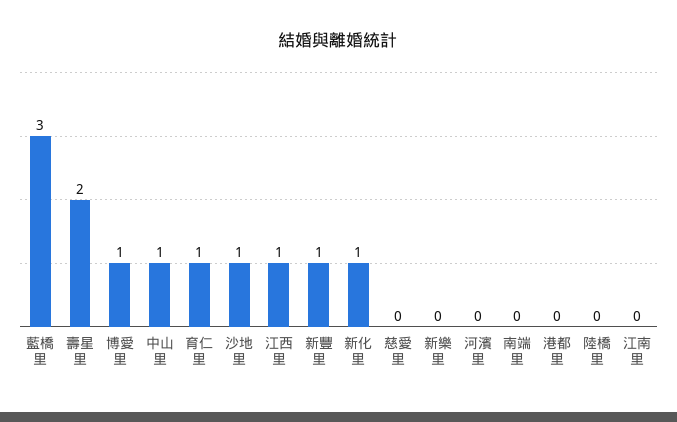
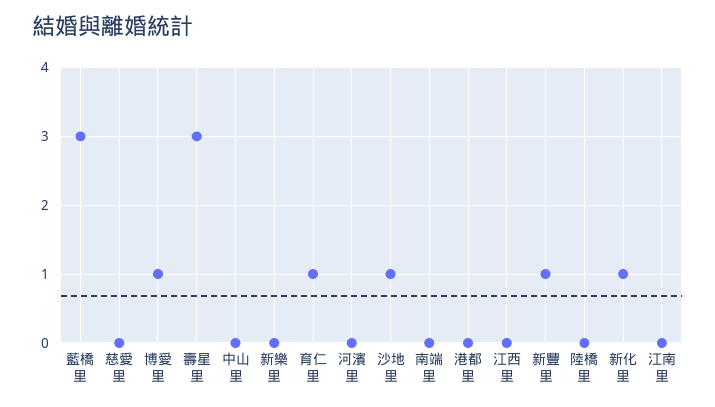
  {
    "藍橋里": 3,
-   "壽星里": 2,
+   "壽星里": 3,
    "博愛里": 1,
-   "中山里": 1,
+   "中山里": 0,
    "育仁里": 1,
    "沙地里": 1,
-   "江西里": 1,
+   "江西里": 0,
    "新豐里": 1,
    "新化里": 1,
    "慈愛里": 0,
    "新樂里": 0,
    "河濱里": 0,
    "南端里": 0,
    "港都里": 0,
    "陸橋里": 0,
    "江南里": 0
  }

